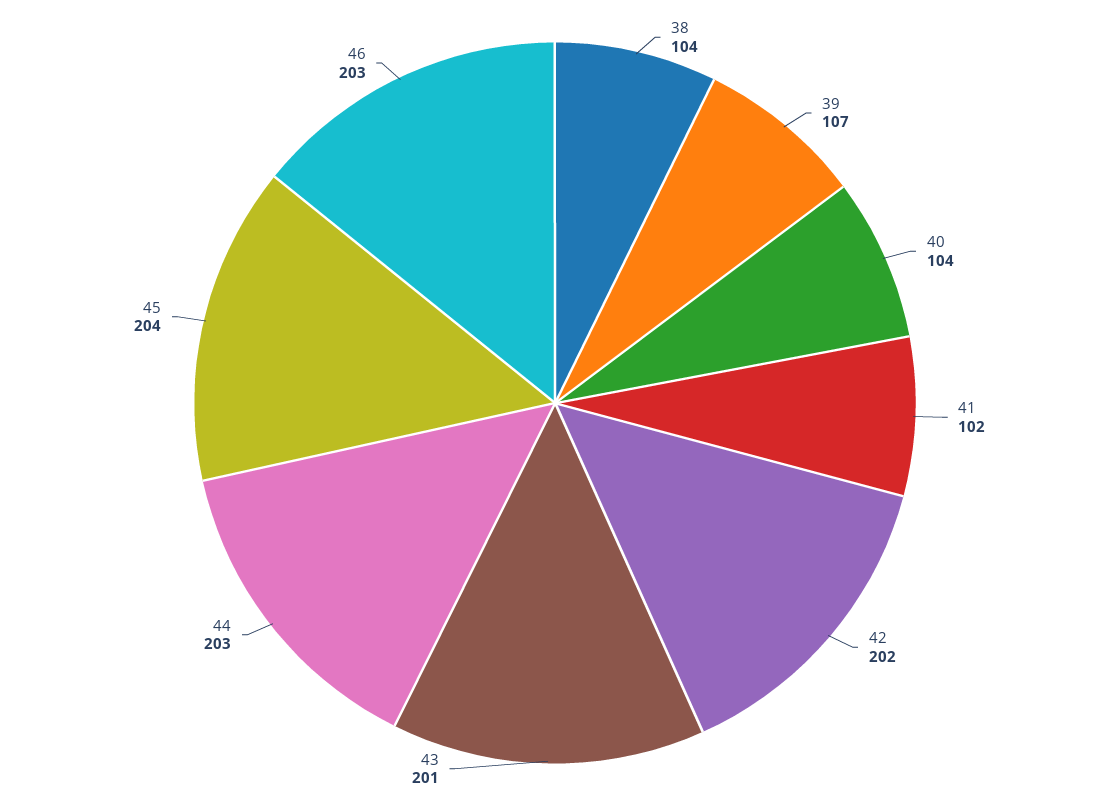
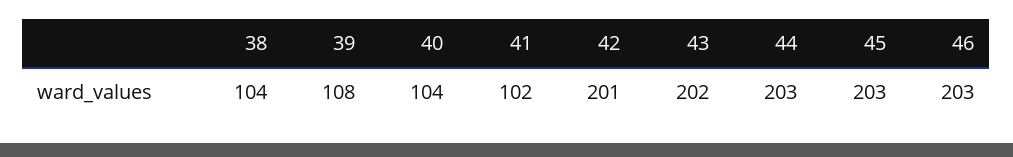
  {
    "38": 104,
-   "39": 107,
+   "39": 108,
    "40": 104,
    "41": 102,
-   "42": 202,
+   "42": 201,
-   "43": 201,
+   "43": 202,
    "44": 203,
-   "45": 204,
+   "45": 203,
    "46": 203
  }

